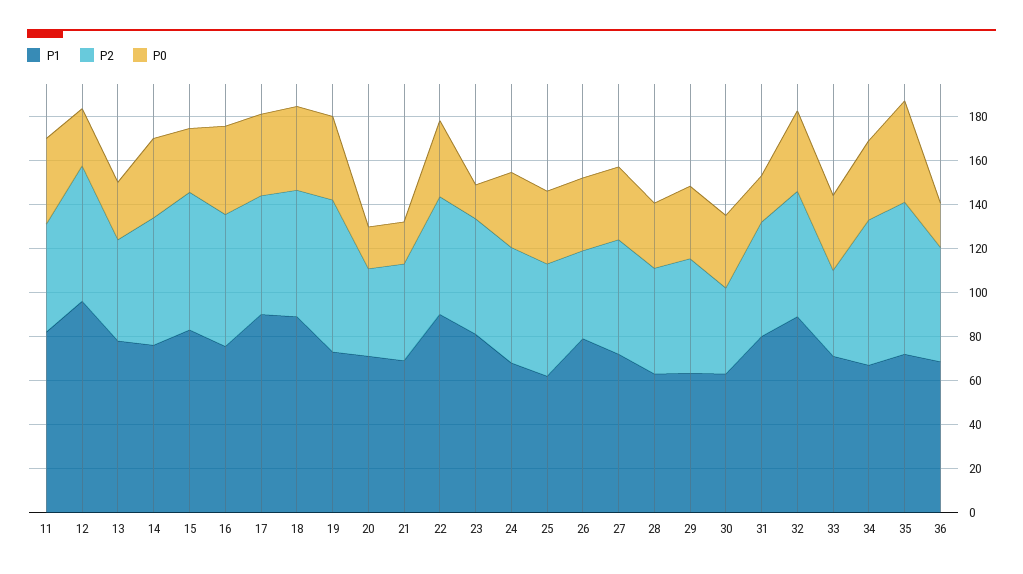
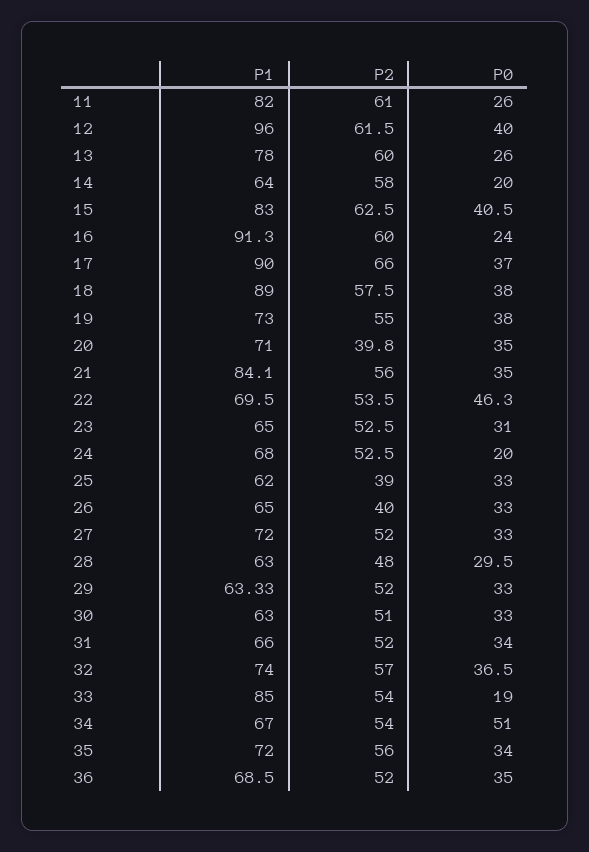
  {
    "P1": {
      "11": 82,
      "12": 96,
      "13": 78,
-     "14": 75,
+     "14": 64,
      "15": 83,
-     "16": 75,
+     "16": 91.3,
      "17": 90,
      "18": 89,
      "19": 73,
      "20": 71,
-     "21": 70,
+     "21": 84.1,
-     "22": 90,
+     "22": 69.5,
-     "23": 80,
+     "23": 65,
      "24": 68,
      "25": 62,
-     "26": 80,
+     "26": 65,
      "27": 72,
      "28": 63,
      "29": 63.33,
      "30": 63,
-     "31": 80,
+     "31": 66,
-     "32": 90,
+     "32": 74,
-     "33": 70,
+     "33": 85,
      "34": 67,
      "35": 72,
      "36": 68.5
    },
    "P2": {
-     "11": 50,
+     "11": 61,
      "12": 61.5,
-     "13": 45,
+     "13": 60,
      "14": 58,
      "15": 62.5,
      "16": 60,
-     "17": 55,
+     "17": 66,
      "18": 57.5,
-     "19": 70,
+     "19": 55,
      "20": 39.8,
-     "21": 45,
+     "21": 56,
      "22": 53.5,
      "23": 52.5,
      "24": 52.5,
-     "25": 50,
+     "25": 39,
      "26": 40,
      "27": 52,
      "28": 48,
      "29": 52,
-     "30": 40,
+     "30": 51,
      "31": 52,
      "32": 57,
-     "33": 40,
+     "33": 54,
-     "34": 65,
+     "34": 54,
-     "35": 70,
+     "35": 56,
      "36": 52
    },
    "P0": {
-     "11": 40,
+     "11": 26,
-     "12": 25,
+     "12": 40,
      "13": 26,
-     "14": 35,
+     "14": 20,
-     "15": 30,
+     "15": 40.5,
-     "16": 40,
+     "16": 24,
      "17": 37,
      "18": 38,
      "19": 38,
-     "20": 20,
+     "20": 35,
-     "21": 20,
+     "21": 35,
-     "22": 35,
+     "22": 46.3,
-     "23": 15,
+     "23": 31,
-     "24": 35,
+     "24": 20,
      "25": 33,
      "26": 33,
      "27": 33,
      "28": 29.5,
      "29": 33,
      "30": 33,
-     "31": 20,
+     "31": 34,
      "32": 36.5,
-     "33": 35,
+     "33": 19,
-     "34": 35,
+     "34": 51,
-     "35": 45,
+     "35": 34,
-     "36": 20
+     "36": 35
    }
  }

